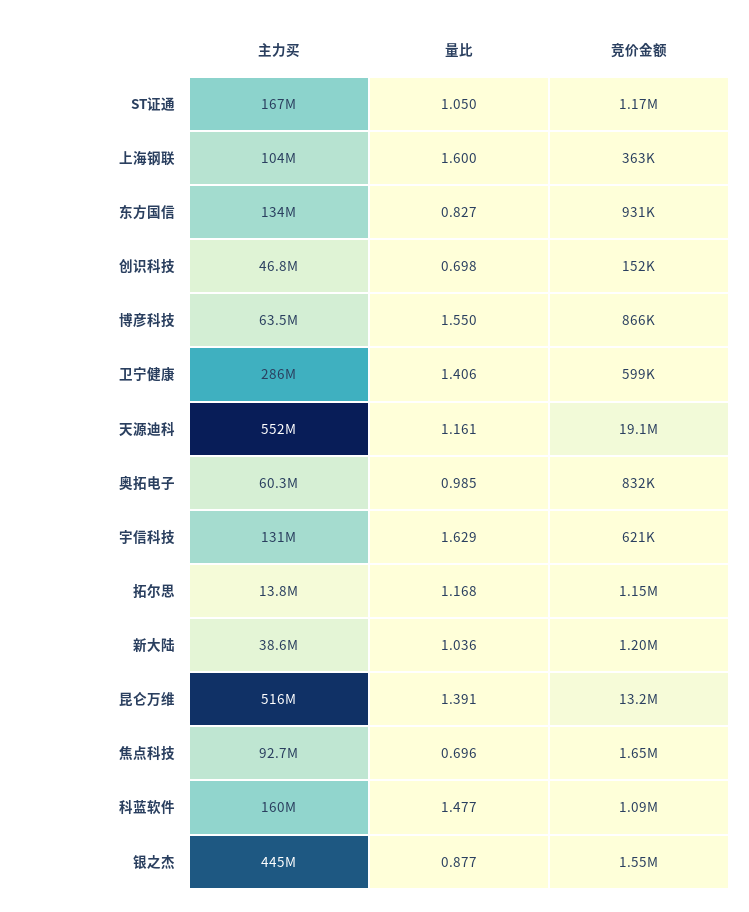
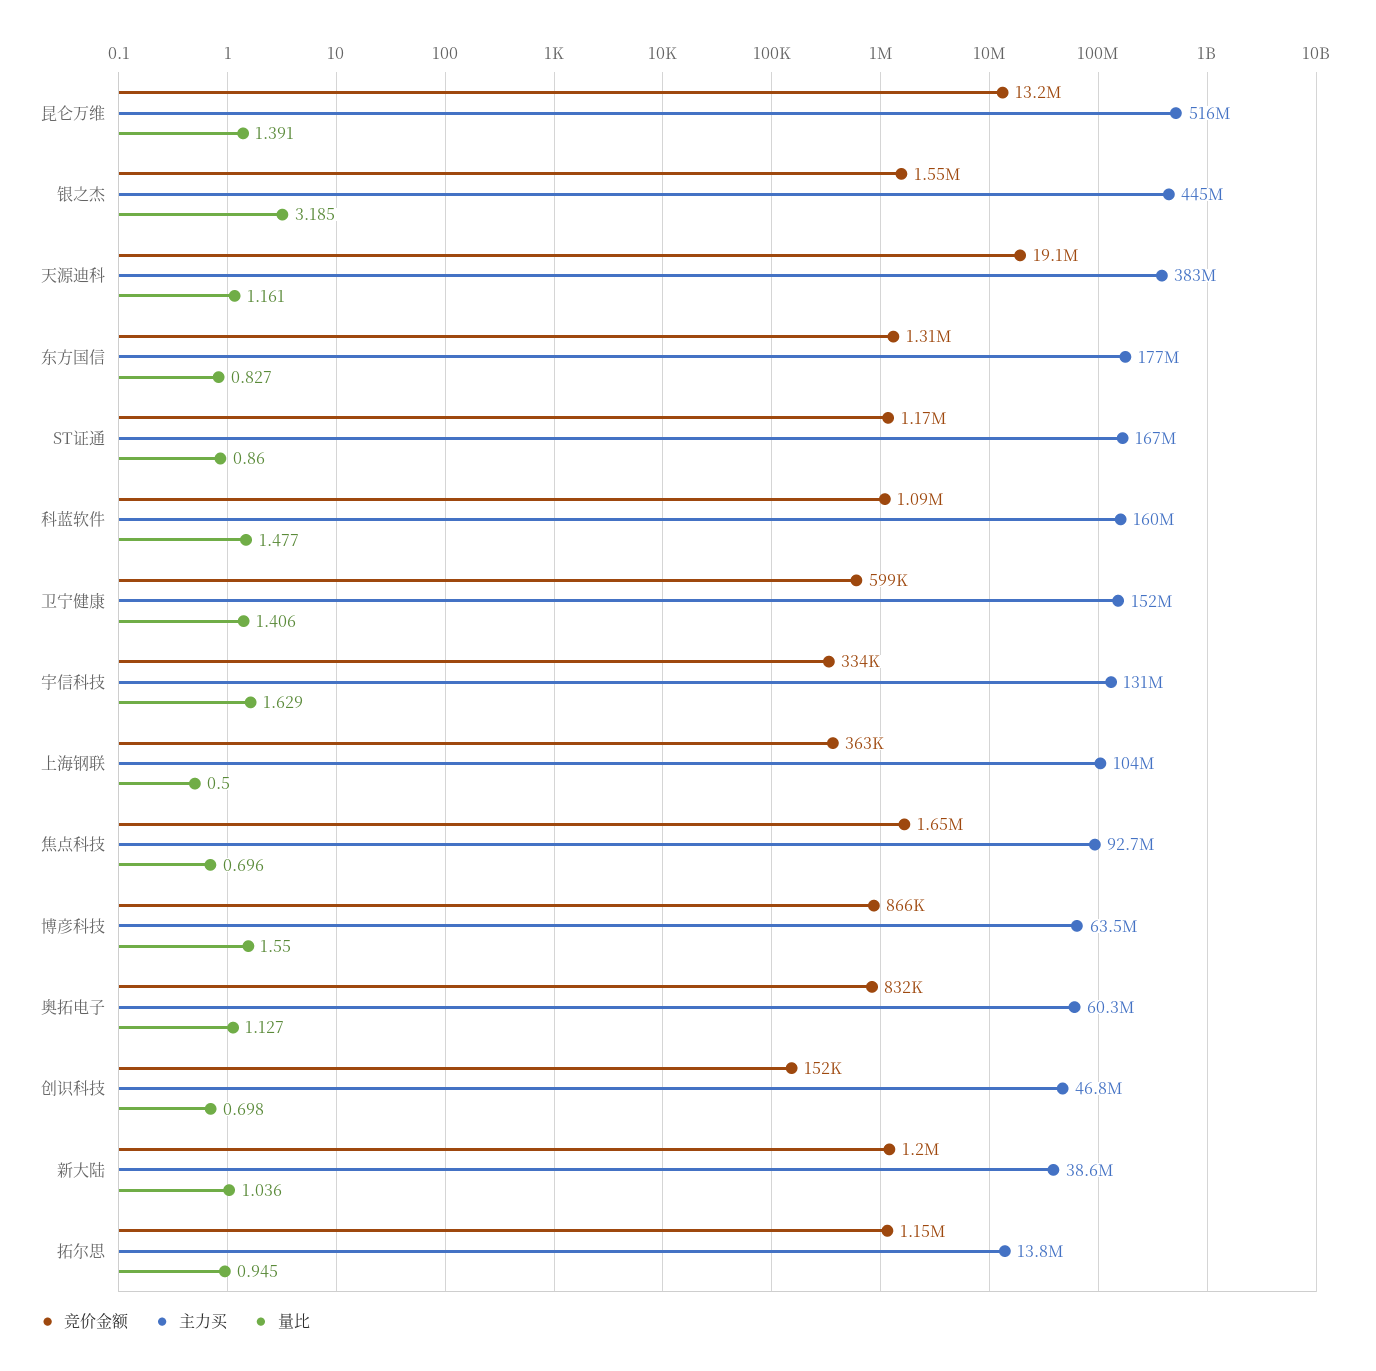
  {
    "主力买": {
      "ST证通": 167000000,
      "上海钢联": 104000000,
-     "东方国信": 134000000,
+     "东方国信": 177000000,
      "创识科技": 46800000,
      "博彦科技": 63500000,
-     "卫宁健康": 286000000,
+     "卫宁健康": 152000000,
-     "天源迪科": 552000000,
+     "天源迪科": 383000000,
      "奥拓电子": 60300000,
      "宇信科技": 131000000,
      "拓尔思": 13800000,
      "新大陆": 38600000,
      "昆仑万维": 516000000,
      "焦点科技": 92700000,
      "科蓝软件": 160000000,
      "银之杰": 445000000
    },
    "量比": {
-     "ST证通": 1.05,
+     "ST证通": 0.86,
-     "上海钢联": 1.6,
+     "上海钢联": 0.5,
      "东方国信": 0.827,
      "创识科技": 0.698,
      "博彦科技": 1.55,
      "卫宁健康": 1.406,
      "天源迪科": 1.161,
-     "奥拓电子": 0.985,
+     "奥拓电子": 1.127,
      "宇信科技": 1.629,
-     "拓尔思": 1.168,
+     "拓尔思": 0.945,
      "新大陆": 1.036,
      "昆仑万维": 1.391,
      "焦点科技": 0.696,
      "科蓝软件": 1.477,
-     "银之杰": 0.877
+     "银之杰": 3.185
    },
    "竞价金额": {
      "ST证通": 1170000,
      "上海钢联": 363000,
-     "东方国信": 931000,
+     "东方国信": 1310000,
      "创识科技": 152000,
      "博彦科技": 866000,
      "卫宁健康": 599000,
      "天源迪科": 19100000,
      "奥拓电子": 832000,
-     "宇信科技": 621000,
+     "宇信科技": 334000,
      "拓尔思": 1150000,
      "新大陆": 1200000,
      "昆仑万维": 13200000,
      "焦点科技": 1650000,
      "科蓝软件": 1090000,
      "银之杰": 1550000
    }
  }

